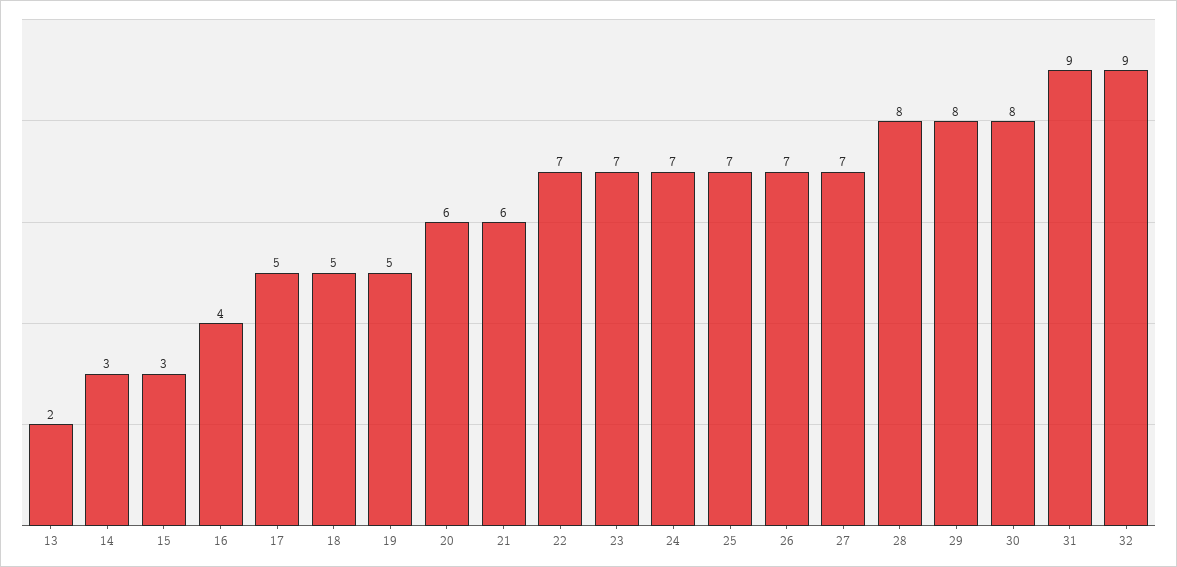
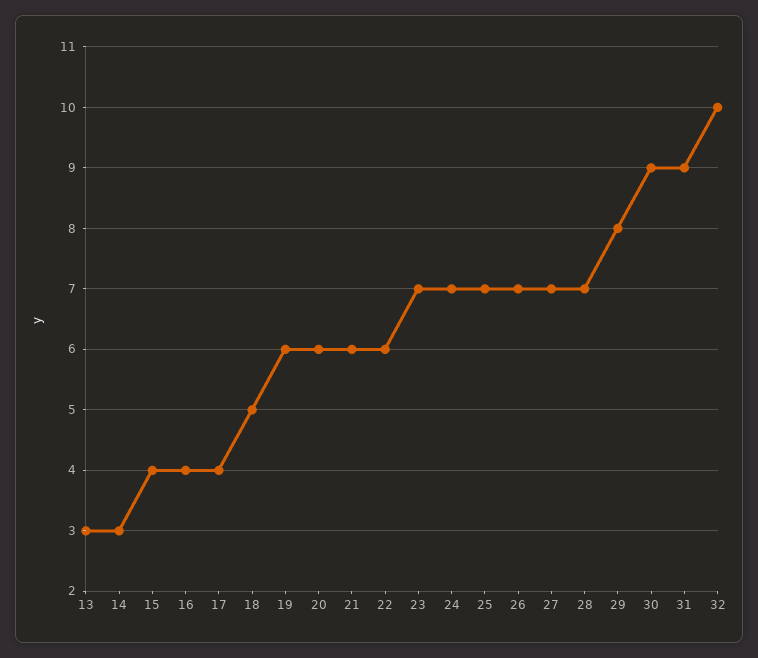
  {
-   "13": 2,
+   "13": 3,
    "14": 3,
-   "15": 3,
+   "15": 4,
    "16": 4,
-   "17": 5,
+   "17": 4,
    "18": 5,
-   "19": 5,
+   "19": 6,
    "20": 6,
    "21": 6,
-   "22": 7,
+   "22": 6,
    "23": 7,
    "24": 7,
    "25": 7,
    "26": 7,
    "27": 7,
-   "28": 8,
+   "28": 7,
    "29": 8,
-   "30": 8,
+   "30": 9,
    "31": 9,
-   "32": 9
+   "32": 10
  }

